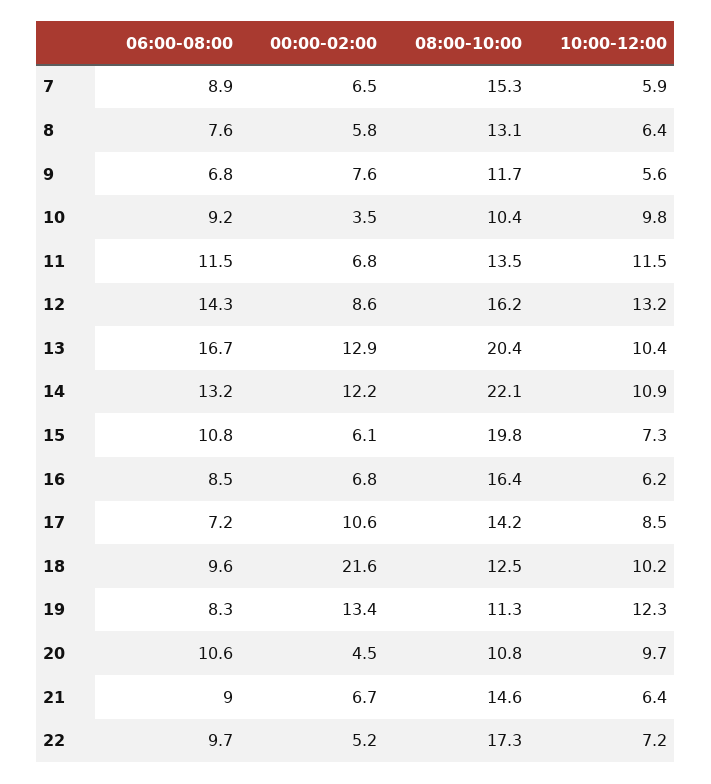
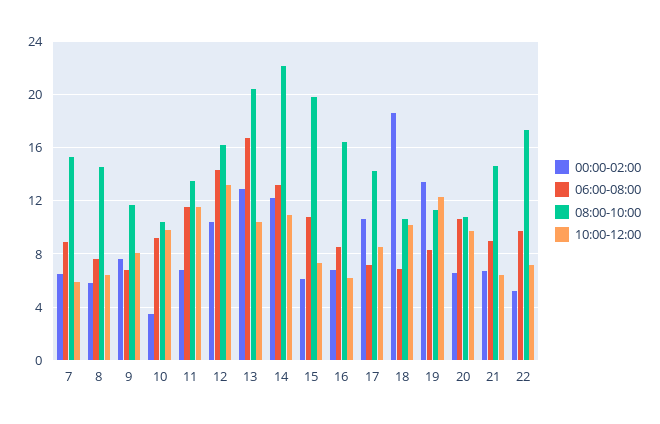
  {
    "06:00-08:00": {
      "7": 8.9,
      "8": 7.6,
      "9": 6.8,
      "10": 9.2,
      "11": 11.5,
      "12": 14.3,
      "13": 16.7,
      "14": 13.2,
      "15": 10.8,
      "16": 8.5,
      "17": 7.2,
-     "18": 9.6,
+     "18": 7,
      "19": 8.3,
      "20": 10.6,
      "21": 9,
      "22": 9.7
    },
    "00:00-02:00": {
      "7": 6.5,
      "8": 5.8,
      "9": 7.6,
      "10": 3.5,
      "11": 6.8,
-     "12": 8.6,
+     "12": 10.5,
      "13": 12.9,
      "14": 12.2,
      "15": 6.1,
      "16": 6.8,
      "17": 10.6,
-     "18": 21.6,
+     "18": 18.5,
      "19": 13.4,
-     "20": 4.5,
+     "20": 6.5,
      "21": 6.7,
      "22": 5.2
    },
    "08:00-10:00": {
      "7": 15.3,
-     "8": 13.1,
+     "8": 14.5,
      "9": 11.7,
      "10": 10.4,
      "11": 13.5,
      "12": 16.2,
      "13": 20.4,
      "14": 22.1,
      "15": 19.8,
      "16": 16.4,
      "17": 14.2,
-     "18": 12.5,
+     "18": 10.5,
      "19": 11.3,
      "20": 10.8,
      "21": 14.6,
      "22": 17.3
    },
    "10:00-12:00": {
      "7": 5.9,
      "8": 6.4,
-     "9": 5.6,
+     "9": 8,
      "10": 9.8,
      "11": 11.5,
      "12": 13.2,
      "13": 10.4,
      "14": 10.9,
      "15": 7.3,
      "16": 6.2,
      "17": 8.5,
      "18": 10.2,
      "19": 12.3,
      "20": 9.7,
      "21": 6.4,
      "22": 7.2
    }
  }

